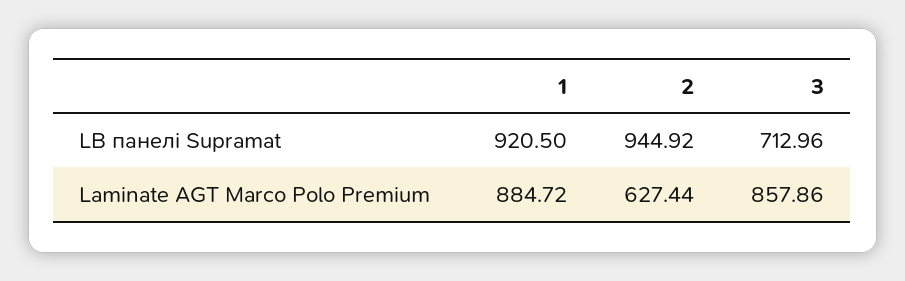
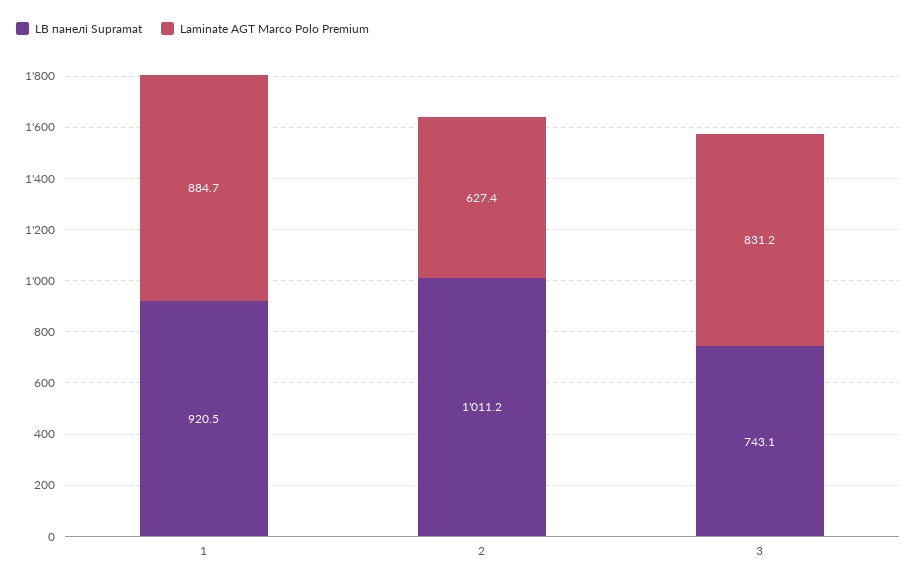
  {
    "LB панелі Supramat": {
      "1": 920.5,
-     "2": 944.92,
+     "2": 1011.2,
-     "3": 712.96
+     "3": 743.1
    },
    "Laminate AGT Marco Polo Premium": {
      "1": 884.72,
      "2": 627.44,
-     "3": 857.86
+     "3": 831.2
    }
  }

